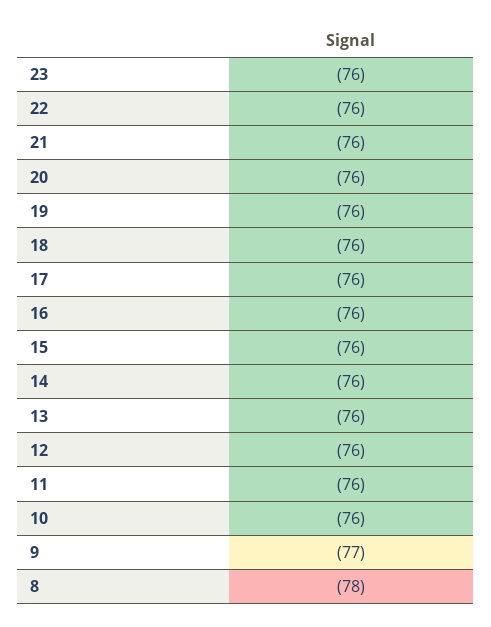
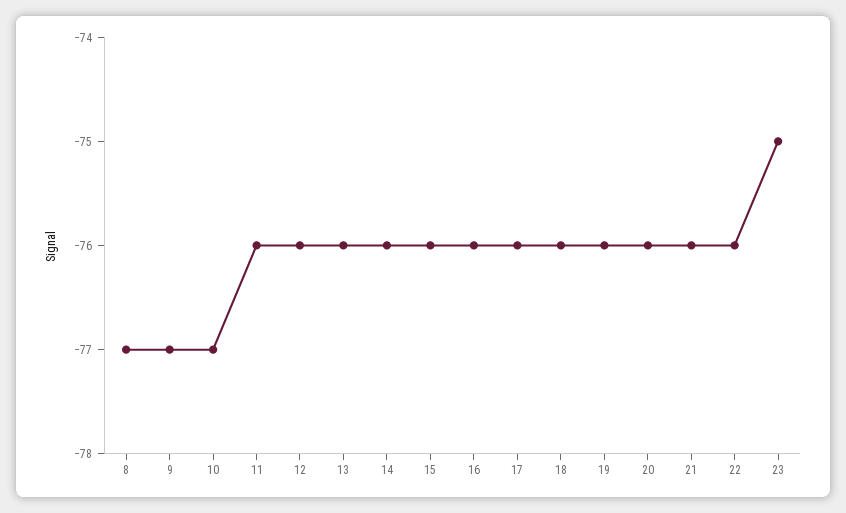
  {
-   "23": -76,
+   "23": -75,
    "22": -76,
    "21": -76,
    "20": -76,
    "19": -76,
    "18": -76,
    "17": -76,
    "16": -76,
    "15": -76,
    "14": -76,
    "13": -76,
    "12": -76,
    "11": -76,
-   "10": -76,
+   "10": -77,
    "9": -77,
-   "8": -78
+   "8": -77
  }

